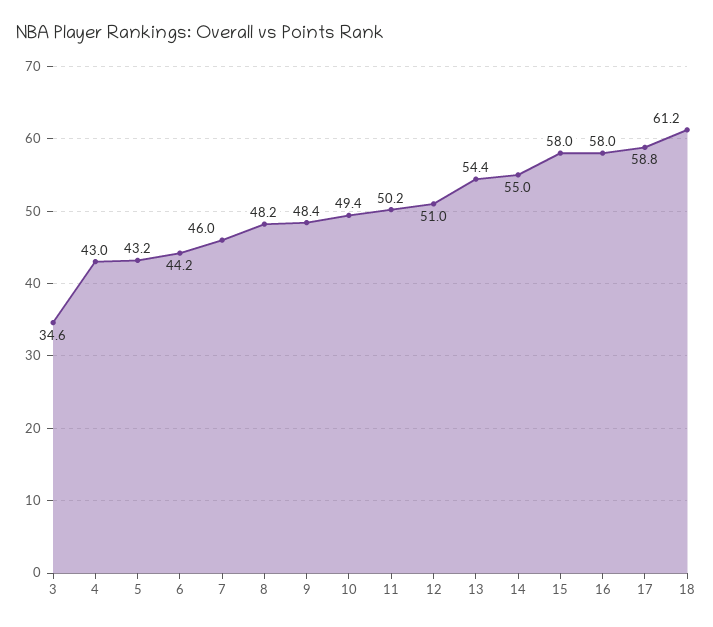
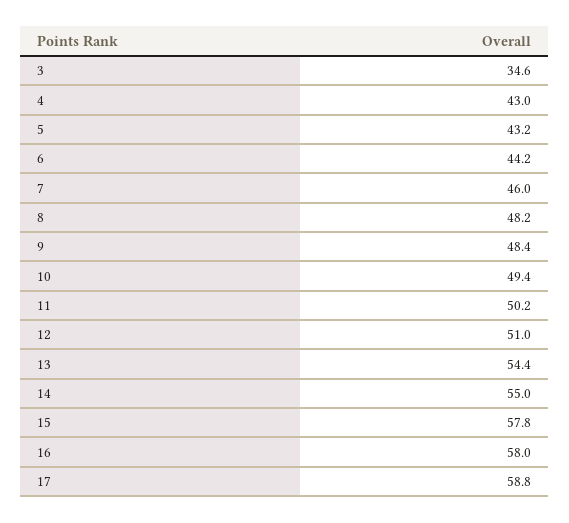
  {
    "3": 34.6,
    "4": 43,
    "5": 43.2,
    "6": 44.2,
    "7": 46,
    "8": 48.2,
    "9": 48.4,
    "10": 49.4,
    "11": 50.2,
    "12": 51,
    "13": 54.4,
    "14": 55,
-   "15": 58,
+   "15": 57.8,
    "16": 58,
-   "17": 58.8,
+   "17": 58.8
-   "18": 61.2
  }

